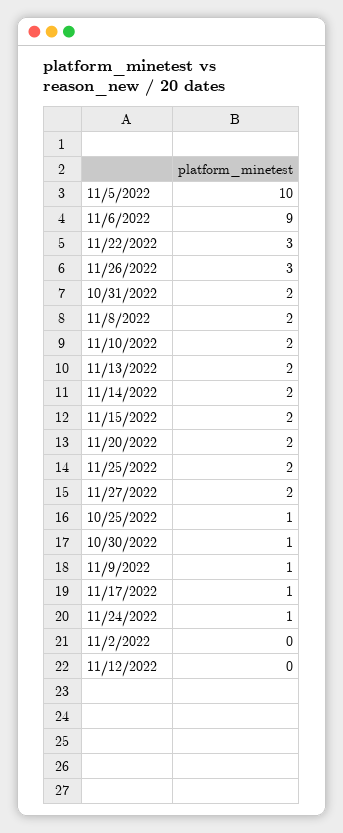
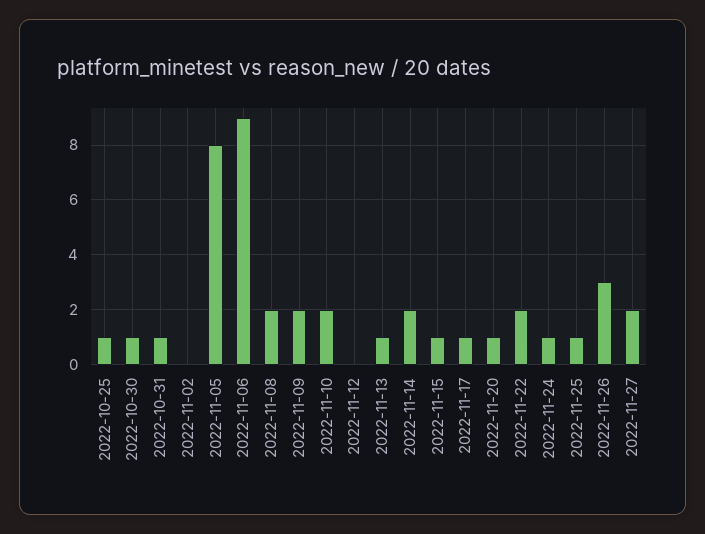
  {
-   "11/5/2022": 10,
+   "11/5/2022": 8,
    "11/6/2022": 9,
-   "11/22/2022": 3,
+   "11/22/2022": 2,
    "11/26/2022": 3,
-   "10/31/2022": 2,
+   "10/31/2022": 1,
    "11/8/2022": 2,
    "11/10/2022": 2,
-   "11/13/2022": 2,
+   "11/13/2022": 1,
    "11/14/2022": 2,
-   "11/15/2022": 2,
+   "11/15/2022": 1,
-   "11/20/2022": 2,
+   "11/20/2022": 1,
-   "11/25/2022": 2,
+   "11/25/2022": 1,
    "11/27/2022": 2,
    "10/25/2022": 1,
    "10/30/2022": 1,
-   "11/9/2022": 1,
+   "11/9/2022": 2,
    "11/17/2022": 1,
    "11/24/2022": 1,
    "11/2/2022": 0,
    "11/12/2022": 0
  }

